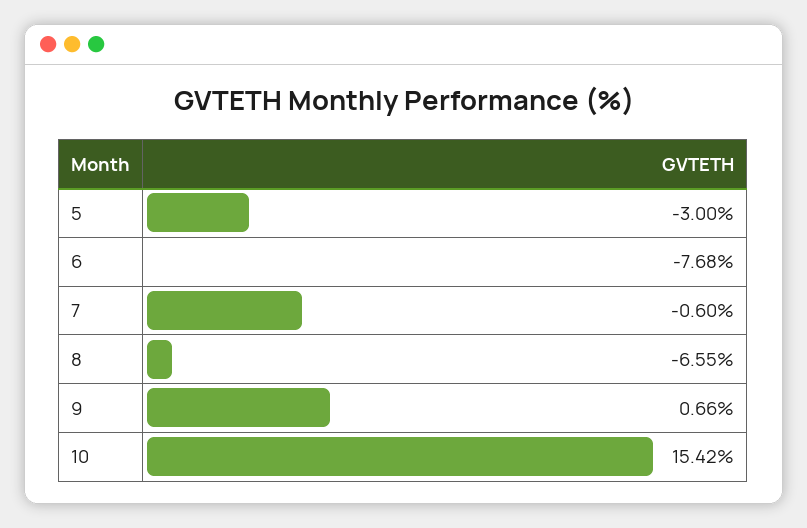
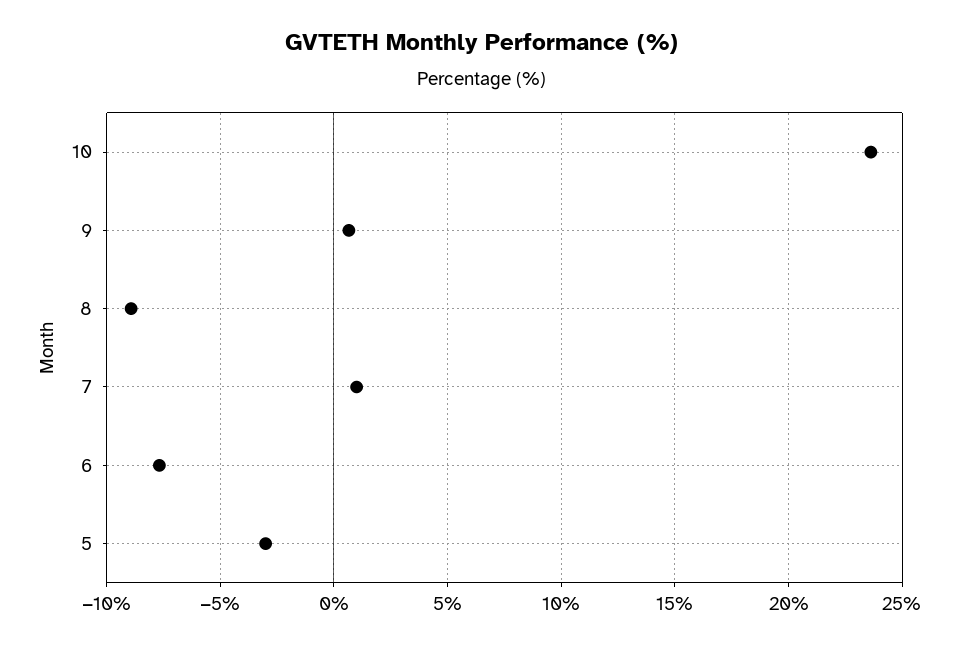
  {
    "5": -3,
    "6": -7.68,
-   "7": -0.6,
+   "7": 1,
-   "8": -6.55,
+   "8": -9,
    "9": 0.66,
-   "10": 15.42
+   "10": 23.5
  }

